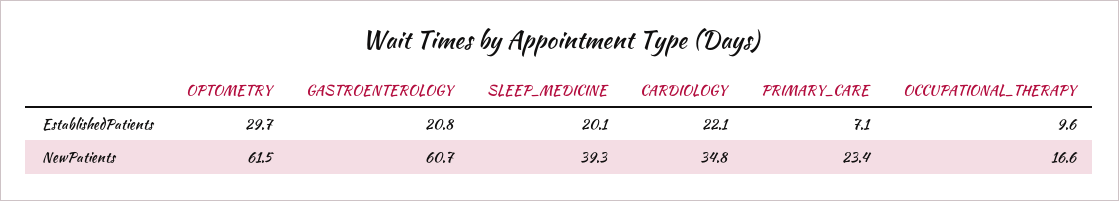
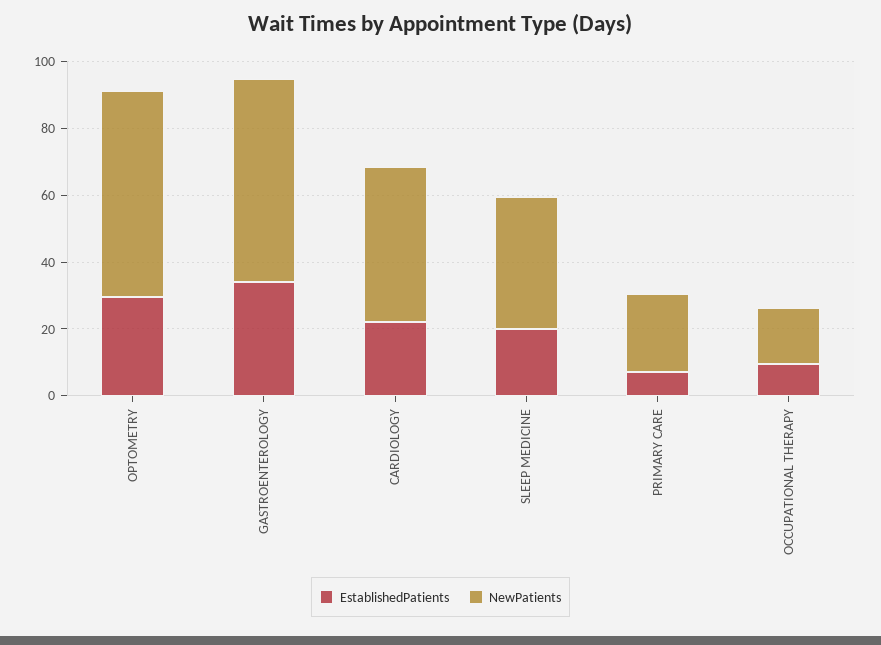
  {
    "EstablishedPatients": {
      "OPTOMETRY": 29.7,
-     "GASTROENTEROLOGY": 20.8,
+     "GASTROENTEROLOGY": 35,
      "SLEEP_MEDICINE": 20.1,
      "CARDIOLOGY": 22.1,
      "PRIMARY_CARE": 7.1,
      "OCCUPATIONAL_THERAPY": 9.6
    },
    "NewPatients": {
      "OPTOMETRY": 61.5,
      "GASTROENTEROLOGY": 60.7,
      "SLEEP_MEDICINE": 39.3,
-     "CARDIOLOGY": 34.8,
+     "CARDIOLOGY": 45,
      "PRIMARY_CARE": 23.4,
      "OCCUPATIONAL_THERAPY": 16.6
    }
  }

